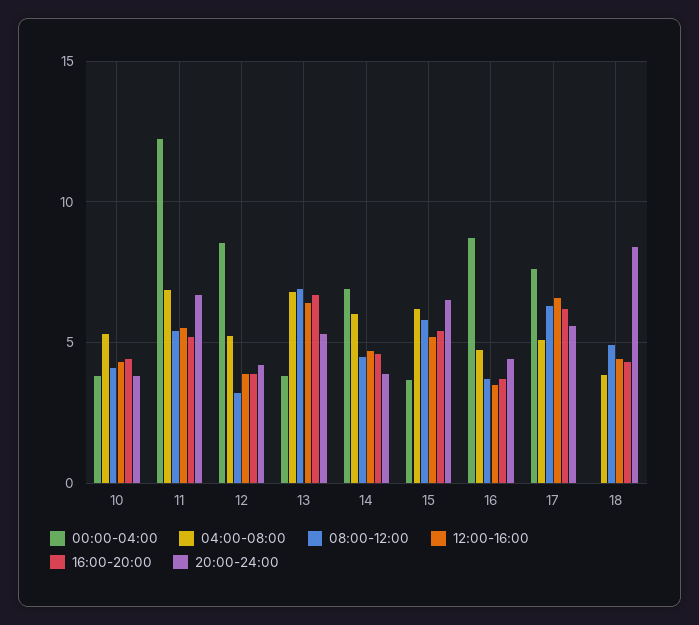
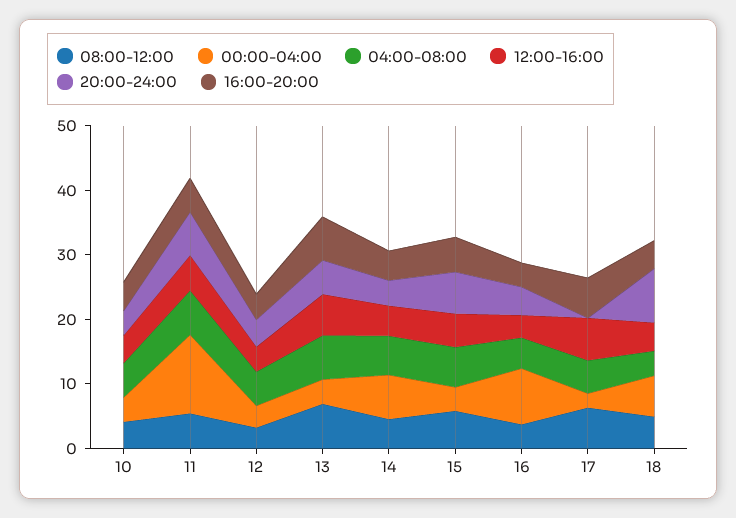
  {
    "00:00-04:00": {
      "10": 4,
      "11": 12,
-     "12": 8.5,
+     "12": 4,
      "13": 4,
      "14": 7,
      "15": 3.5,
      "16": 8.5,
-     "17": 7.5,
+     "17": 2,
-     "18": 0
+     "18": 6
    },
    "04:00-08:00": {
      "10": 5.5,
      "11": 7,
      "12": 5.5,
      "13": 7,
      "14": 6,
      "15": 6,
      "16": 5,
      "17": 5,
      "18": 4
    },
    "08:00-12:00": {
      "10": 4,
      "11": 5.5,
      "12": 3,
      "13": 7,
      "14": 4.5,
      "15": 6,
      "16": 3.5,
      "17": 6.5,
      "18": 5
    },
    "12:00-16:00": {
      "10": 4.5,
      "11": 5.5,
      "12": 4,
      "13": 6.5,
      "14": 4.5,
      "15": 5,
      "16": 3.5,
      "17": 6.5,
      "18": 4.5
    },
    "16:00-20:00": {
      "10": 4.5,
      "11": 5,
      "12": 4,
      "13": 6.5,
      "14": 4.5,
      "15": 5.5,
      "16": 3.5,
      "17": 6,
      "18": 4.5
    },
    "20:00-24:00": {
      "10": 4,
      "11": 6.5,
      "12": 4,
      "13": 5.5,
      "14": 4,
      "15": 6.5,
      "16": 4.5,
-     "17": 5.5,
+     "17": 0,
      "18": 8.5
    }
  }

